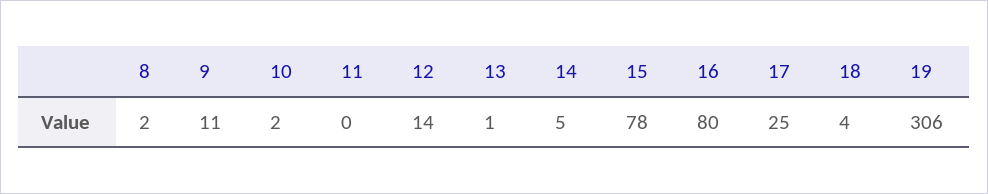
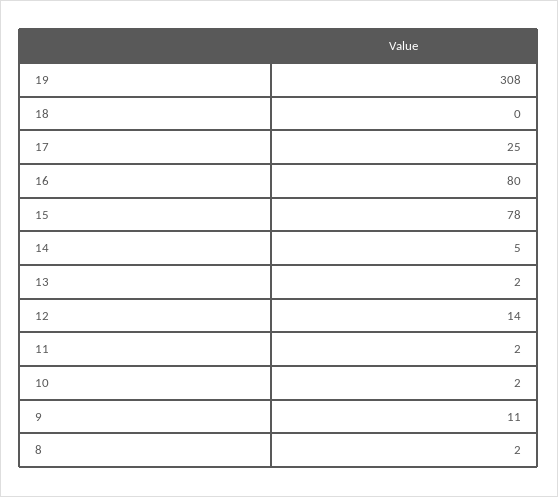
  {
    "8": 2,
    "9": 11,
    "10": 2,
-   "11": 0,
+   "11": 2,
    "12": 14,
-   "13": 1,
+   "13": 2,
    "14": 5,
    "15": 78,
    "16": 80,
    "17": 25,
-   "18": 4,
+   "18": 0,
-   "19": 306
+   "19": 308
  }

